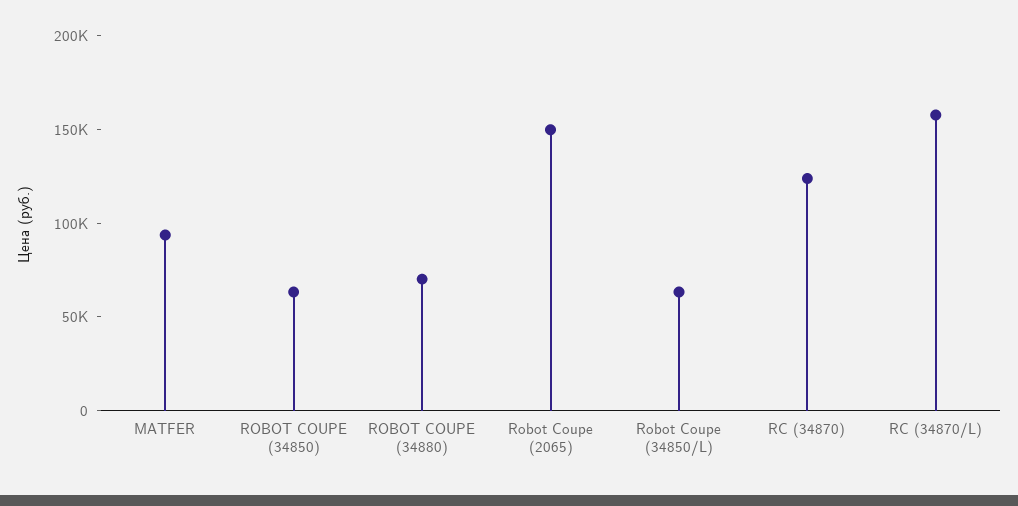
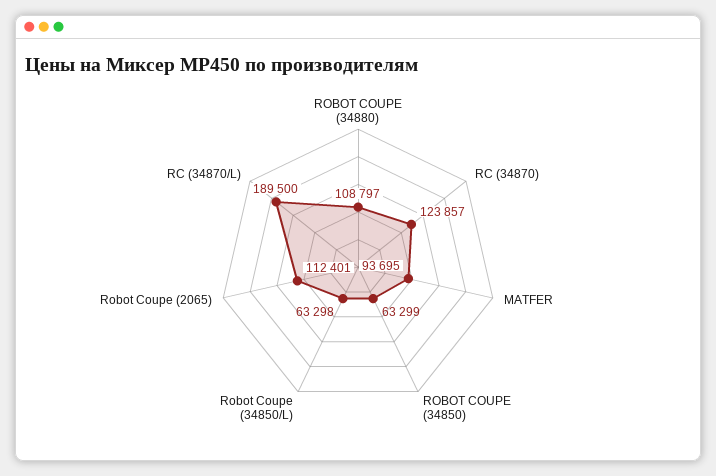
  {
    "MATFER": 93695,
    "ROBOT COUPE (34850)": 63299,
-   "ROBOT COUPE (34880)": 70000,
+   "ROBOT COUPE (34880)": 108797,
-   "Robot Coupe (2065)": 150000,
+   "Robot Coupe (2065)": 112401,
    "Robot Coupe (34850/L)": 63298,
    "RC (34870)": 123857,
-   "RC (34870/L)": 160000
+   "RC (34870/L)": 189500
  }

